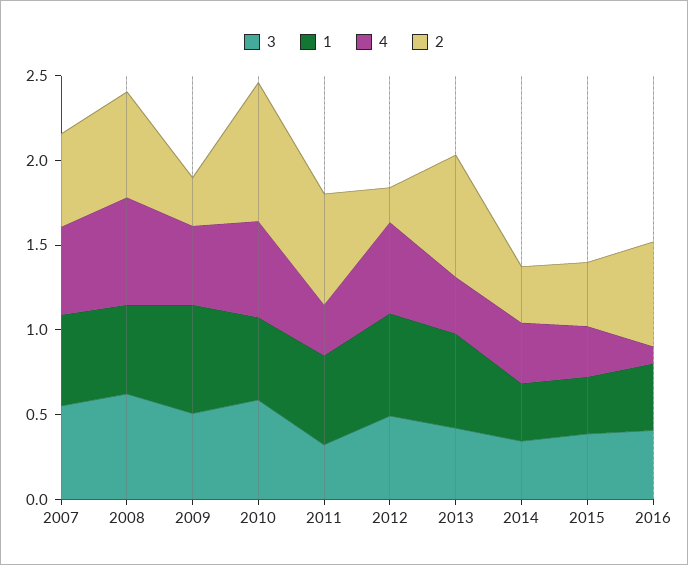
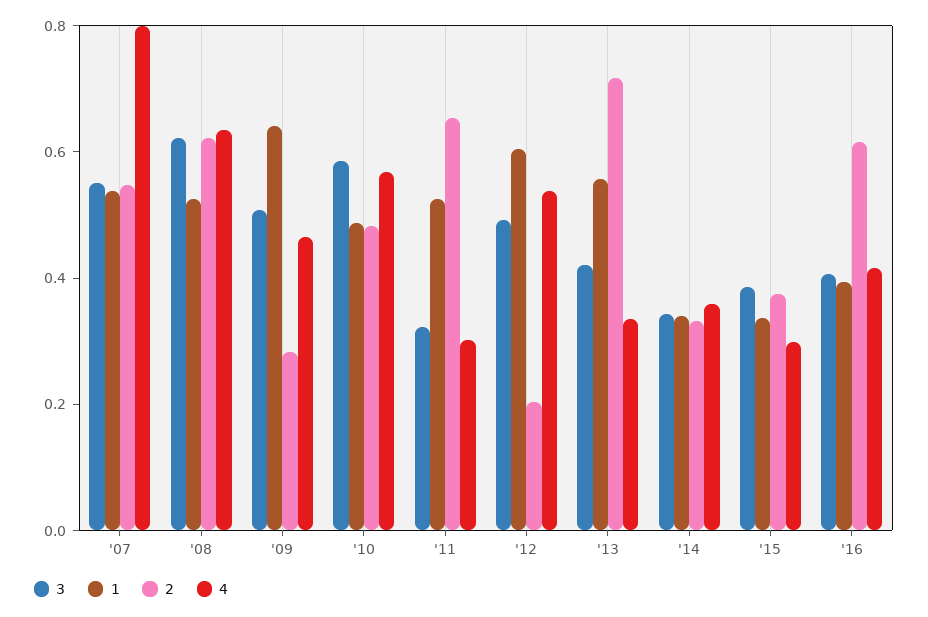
  {
    "3": {
      "2007": 0.55,
      "2008": 0.6,
      "2009": 0.5,
      "2010": 0.6,
      "2011": 0.3,
      "2012": 0.5,
      "2013": 0.4,
      "2014": 0.35,
      "2015": 0.4,
      "2016": 0.4
    },
    "1": {
      "2007": 0.55,
      "2008": 0.5,
      "2009": 0.65,
      "2010": 0.5,
      "2011": 0.55,
      "2012": 0.6,
      "2013": 0.55,
      "2014": 0.35,
      "2015": 0.35,
      "2016": 0.4
    },
    "4": {
-     "2007": 0.5,
+     "2007": 0.8,
      "2008": 0.65,
      "2009": 0.45,
      "2010": 0.55,
      "2011": 0.3,
      "2012": 0.55,
      "2013": 0.35,
      "2014": 0.35,
      "2015": 0.3,
-     "2016": 0.1
+     "2016": 0.4
    },
    "2": {
      "2007": 0.55,
      "2008": 0.6,
      "2009": 0.3,
-     "2010": 0.8,
+     "2010": 0.5,
      "2011": 0.65,
      "2012": 0.2,
      "2013": 0.7,
      "2014": 0.35,
      "2015": 0.4,
      "2016": 0.6
    }
  }

